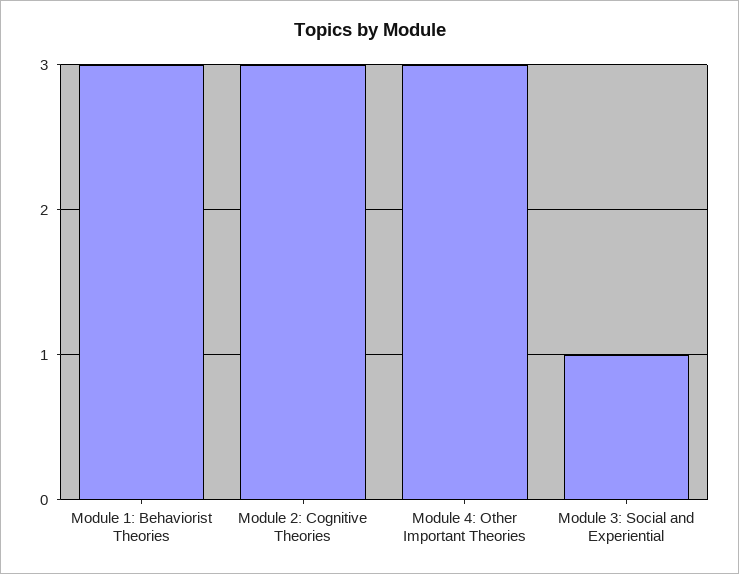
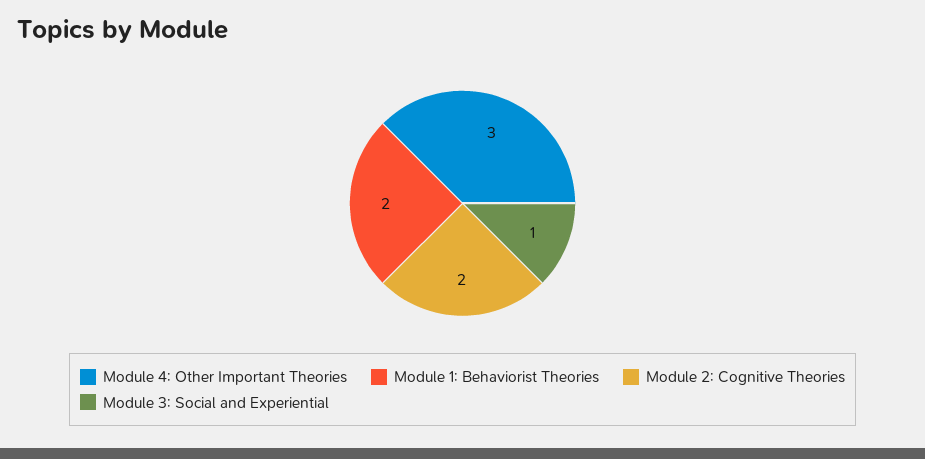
  {
-   "Module 1: Behaviorist Theories": 3,
+   "Module 1: Behaviorist Theories": 2,
-   "Module 2: Cognitive Theories": 3,
+   "Module 2: Cognitive Theories": 2,
    "Module 4: Other Important Theories": 3,
    "Module 3: Social and Experiential": 1
  }

